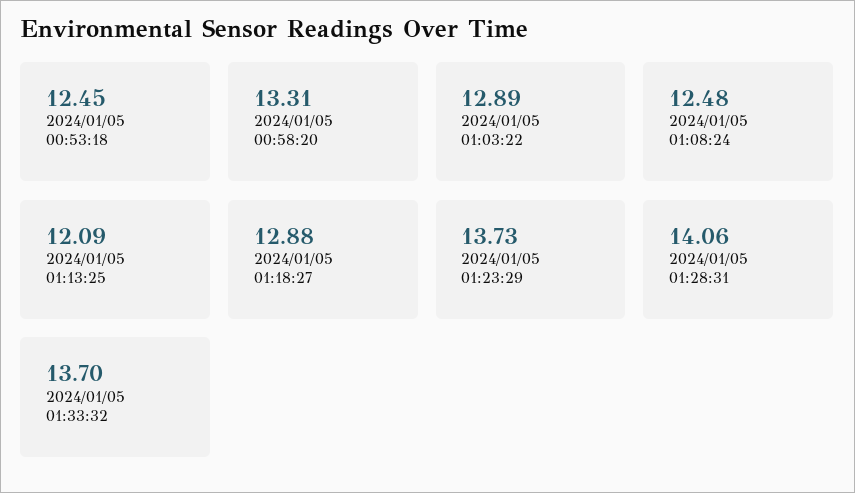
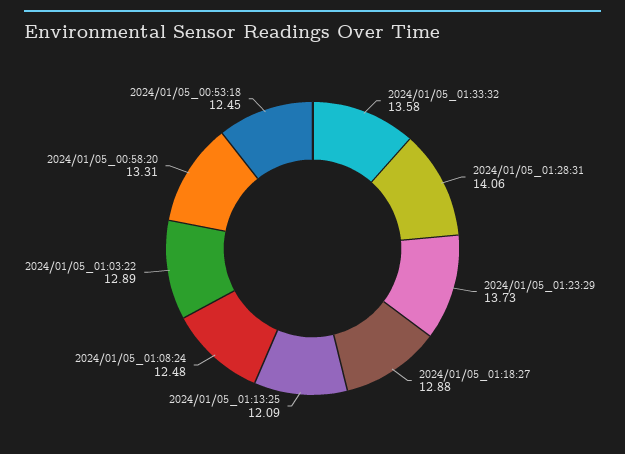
  {
    "2024/01/05 00:53:18": 12.45,
    "2024/01/05 00:58:20": 13.31,
    "2024/01/05 01:03:22": 12.89,
    "2024/01/05 01:08:24": 12.48,
    "2024/01/05 01:13:25": 12.09,
    "2024/01/05 01:18:27": 12.88,
    "2024/01/05 01:23:29": 13.73,
    "2024/01/05 01:28:31": 14.06,
-   "2024/01/05 01:33:32": 13.7
+   "2024/01/05 01:33:32": 13.58
  }

